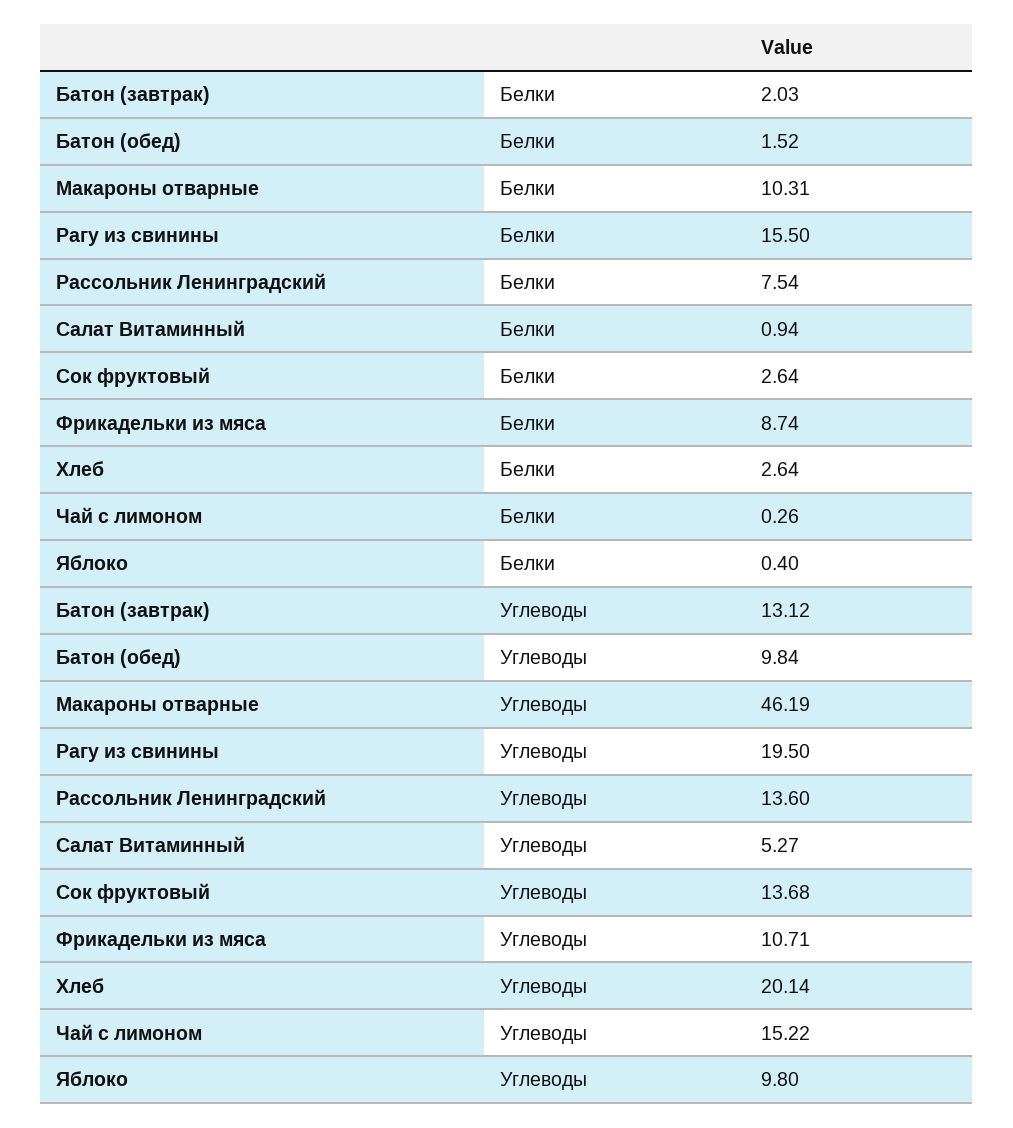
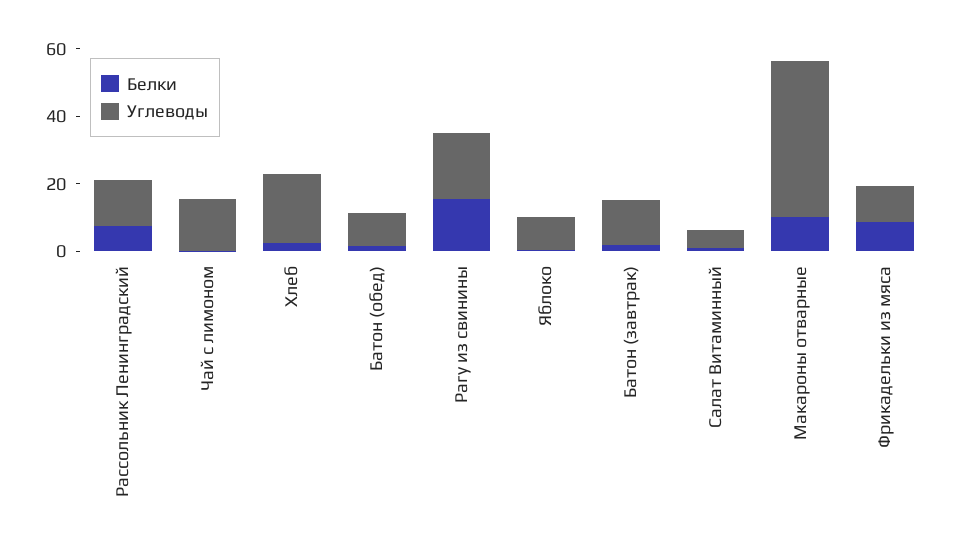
  {
    "Белки": {
      "Батон (завтрак)": 2.03,
      "Батон (обед)": 1.52,
      "Макароны отварные": 10.31,
      "Рагу из свинины": 15.5,
      "Рассольник Ленинградский": 7.54,
      "Салат Витаминный": 0.94,
-     "Сок фруктовый": 2.64,
      "Фрикадельки из мяса": 8.74,
      "Хлеб": 2.64,
      "Чай с лимоном": 0.26,
      "Яблоко": 0.4
    },
    "Углеводы": {
      "Батон (завтрак)": 13.12,
      "Батон (обед)": 9.84,
      "Макароны отварные": 46.19,
      "Рагу из свинины": 19.5,
      "Рассольник Ленинградский": 13.6,
      "Салат Витаминный": 5.27,
-     "Сок фруктовый": 13.68,
      "Фрикадельки из мяса": 10.71,
      "Хлеб": 20.14,
      "Чай с лимоном": 15.22,
      "Яблоко": 9.8
    }
  }

